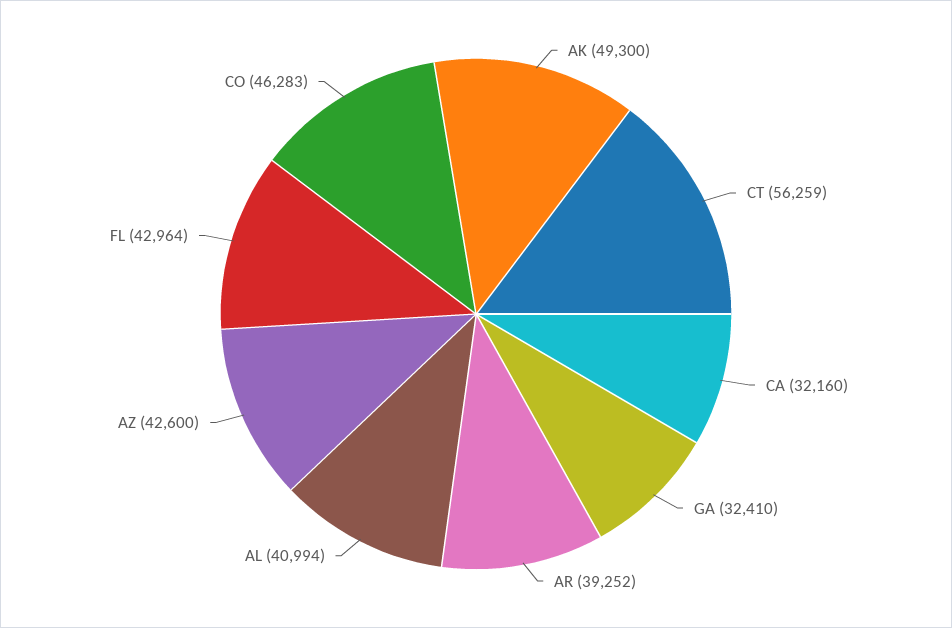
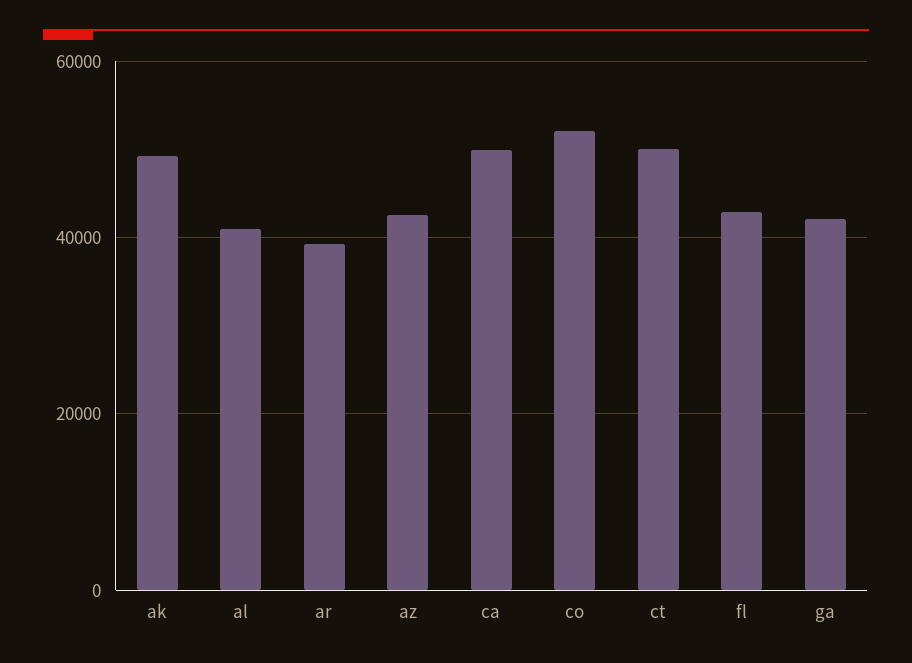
  {
    "AK": 49300,
-   "CT": 56259,
+   "CT": 50000,
-   "CA": 32160,
+   "CA": 50000,
-   "GA": 32410,
+   "GA": 42000,
    "AR": 39252,
    "AL": 40994,
    "AZ": 42600,
    "FL": 42964,
-   "CO": 46283
+   "CO": 52000
  }

